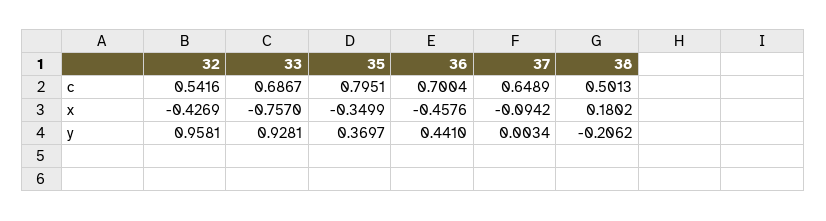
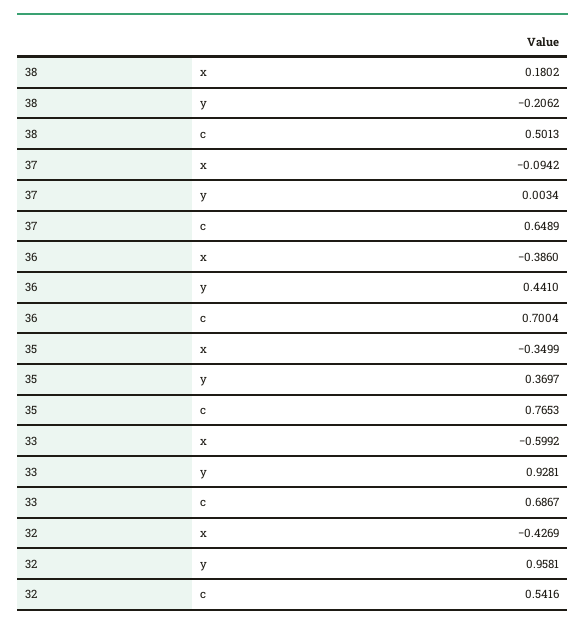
  {
    "32": {
      "c": 0.5416,
      "x": -0.4269,
      "y": 0.9581
    },
    "33": {
      "c": 0.6867,
-     "x": -0.757,
+     "x": -0.5992,
      "y": 0.9281
    },
    "35": {
-     "c": 0.7951,
+     "c": 0.7653,
      "x": -0.3499,
      "y": 0.3697
    },
    "36": {
      "c": 0.7004,
-     "x": -0.4576,
+     "x": -0.386,
      "y": 0.441
    },
    "37": {
      "c": 0.6489,
      "x": -0.0942,
      "y": 0.0034
    },
    "38": {
      "c": 0.5013,
      "x": 0.1802,
      "y": -0.2062
    }
  }

